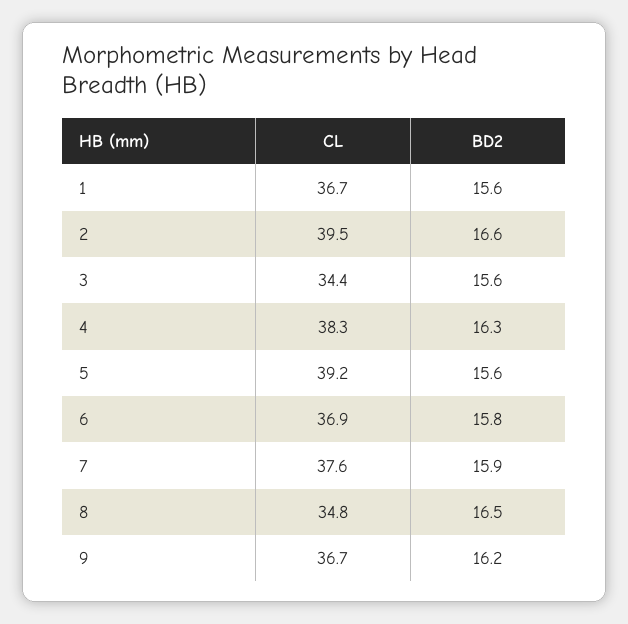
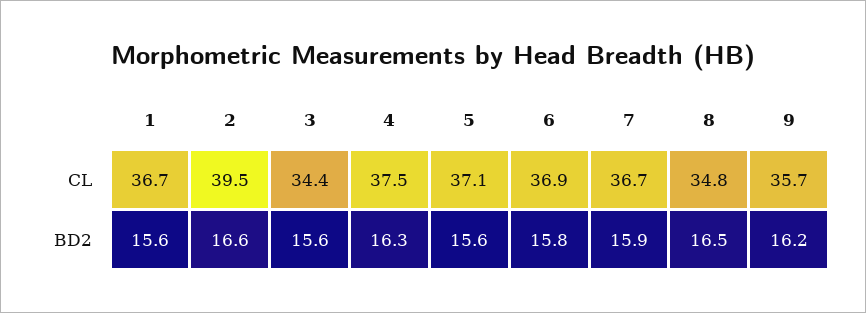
  {
    "CL": {
      "1": 36.7,
      "2": 39.5,
      "3": 34.4,
-     "4": 38.3,
+     "4": 37.5,
-     "5": 39.2,
+     "5": 37.1,
      "6": 36.9,
-     "7": 37.6,
+     "7": 36.7,
      "8": 34.8,
-     "9": 36.7
+     "9": 35.7
    },
    "BD2": {
      "1": 15.6,
      "2": 16.6,
      "3": 15.6,
      "4": 16.3,
      "5": 15.6,
      "6": 15.8,
      "7": 15.9,
      "8": 16.5,
      "9": 16.2
    }
  }

